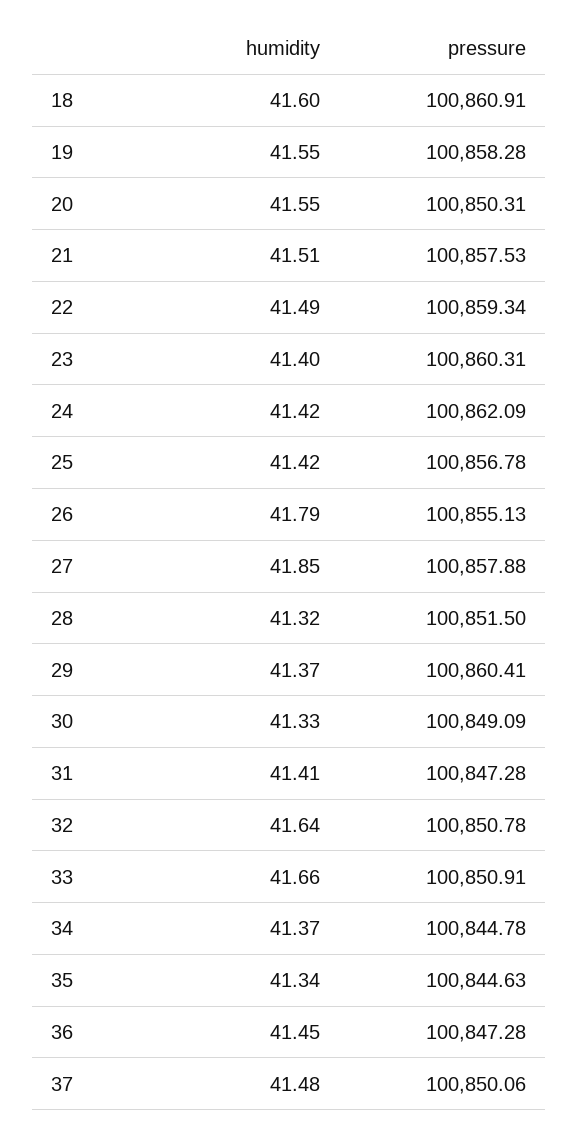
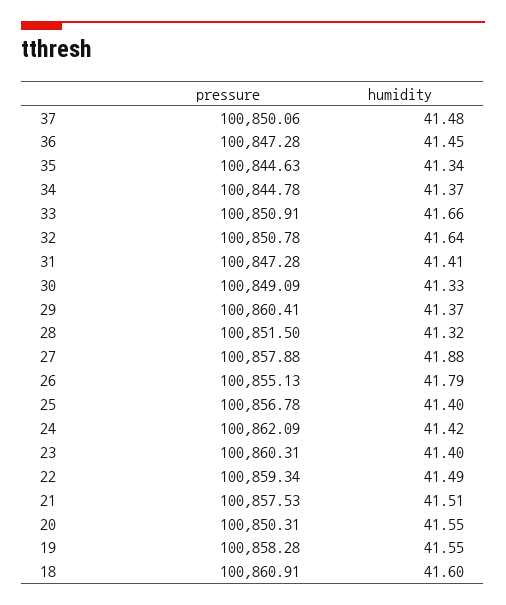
  {
    "humidity": {
      "18": 41.6,
      "19": 41.55,
      "20": 41.55,
      "21": 41.51,
      "22": 41.49,
      "23": 41.4,
      "24": 41.42,
-     "25": 41.42,
+     "25": 41.4,
      "26": 41.79,
-     "27": 41.85,
+     "27": 41.88,
      "28": 41.32,
      "29": 41.37,
      "30": 41.33,
      "31": 41.41,
      "32": 41.64,
      "33": 41.66,
      "34": 41.37,
      "35": 41.34,
      "36": 41.45,
      "37": 41.48
    },
    "pressure": {
      "18": 100860.91,
      "19": 100858.28,
      "20": 100850.31,
      "21": 100857.53,
      "22": 100859.34,
      "23": 100860.31,
      "24": 100862.09,
      "25": 100856.78,
      "26": 100855.13,
      "27": 100857.88,
      "28": 100851.5,
      "29": 100860.41,
      "30": 100849.09,
      "31": 100847.28,
      "32": 100850.78,
      "33": 100850.91,
      "34": 100844.78,
      "35": 100844.63,
      "36": 100847.28,
      "37": 100850.06
    }
  }

